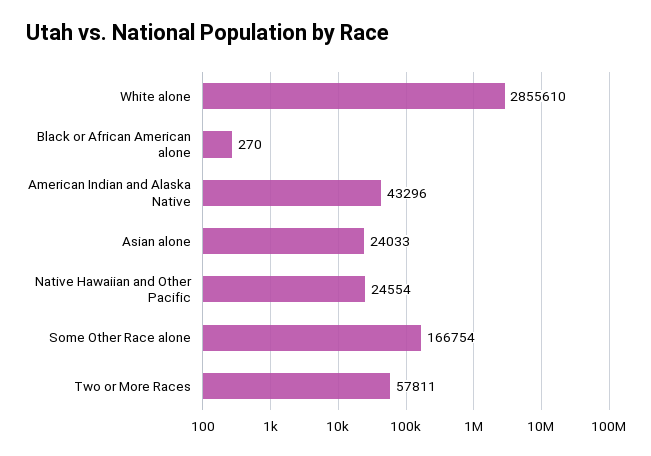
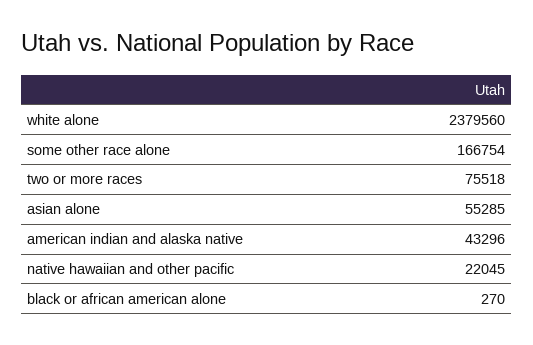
  {
-   "White alone": 2855610,
+   "White alone": 2379560,
    "Black or African American alone": 270,
    "American Indian and Alaska Native": 43296,
-   "Asian alone": 24033,
+   "Asian alone": 55285,
-   "Native Hawaiian and Other Pacific": 24554,
+   "Native Hawaiian and Other Pacific": 22045,
    "Some Other Race alone": 166754,
-   "Two or More Races": 57811
+   "Two or More Races": 75518
  }

